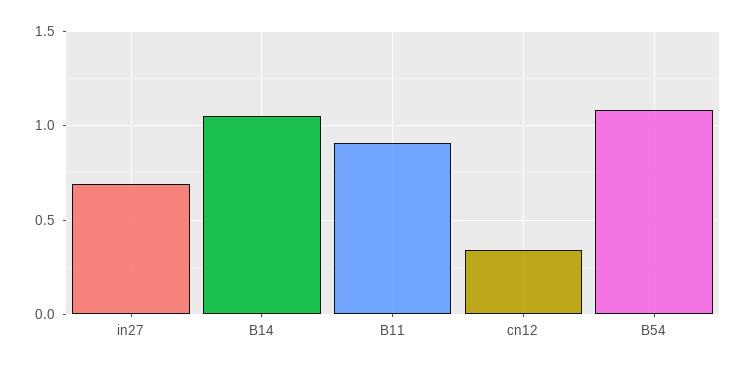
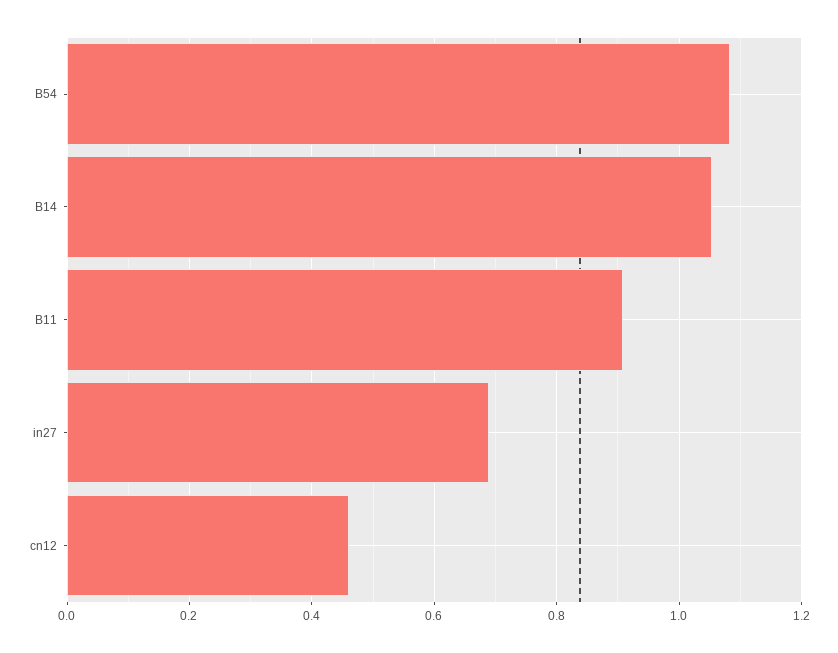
  {
    "in27": 0.68,
    "B14": 1.06,
    "B11": 0.9,
-   "cn12": 0.35,
+   "cn12": 0.46,
    "B54": 1.08
  }

